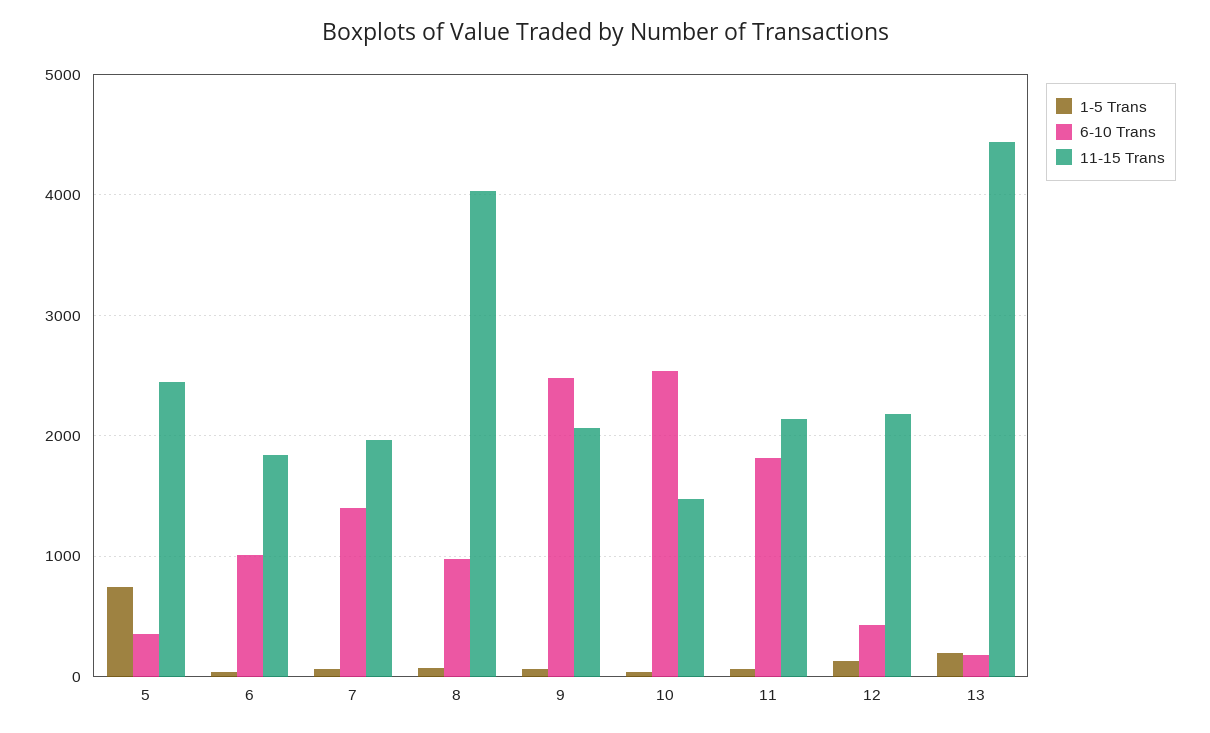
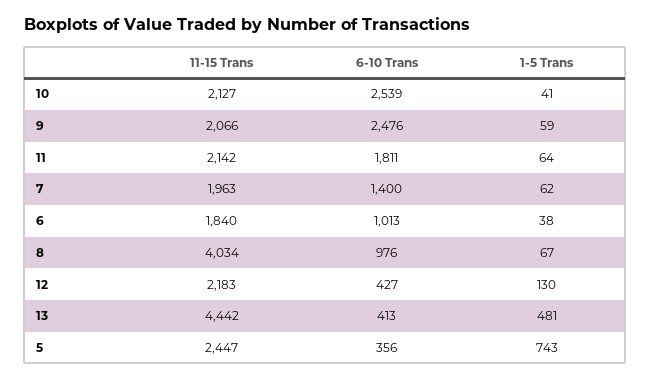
  {
    "1-5 Trans": {
      "5": 743,
      "6": 38,
      "7": 62,
      "8": 67,
      "9": 59,
      "10": 41,
      "11": 64,
      "12": 130,
-     "13": 200
+     "13": 481
    },
    "6-10 Trans": {
      "5": 356,
      "6": 1013,
      "7": 1400,
      "8": 976,
      "9": 2476,
      "10": 2539,
      "11": 1811,
      "12": 427,
-     "13": 200
+     "13": 413
    },
    "11-15 Trans": {
      "5": 2447,
      "6": 1840,
      "7": 1963,
      "8": 4034,
      "9": 2066,
-     "10": 1500,
+     "10": 2127,
      "11": 2142,
      "12": 2183,
      "13": 4442
    }
  }

